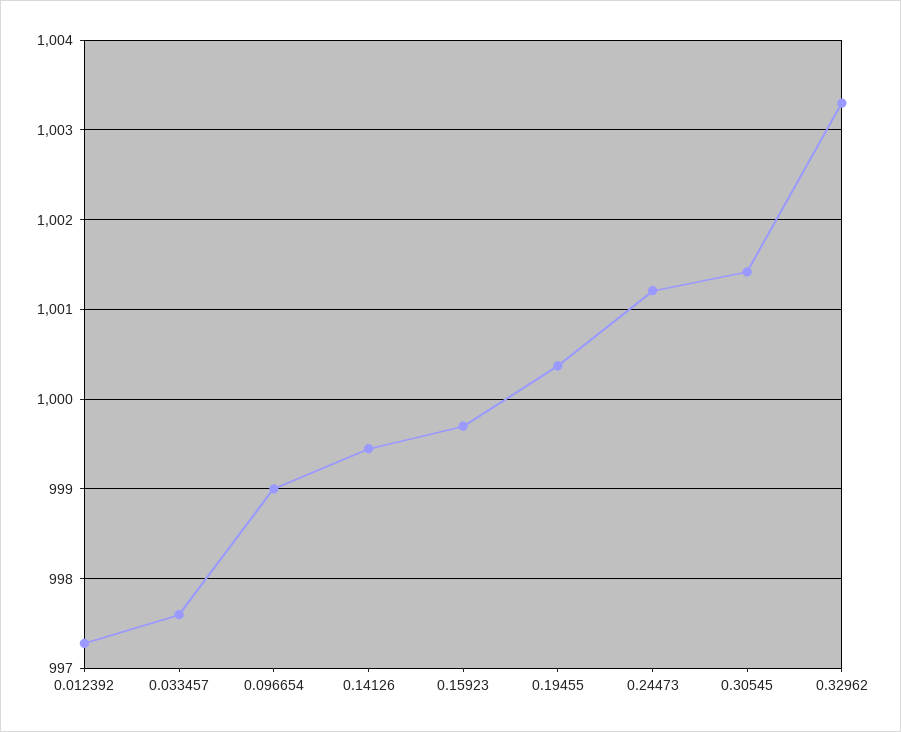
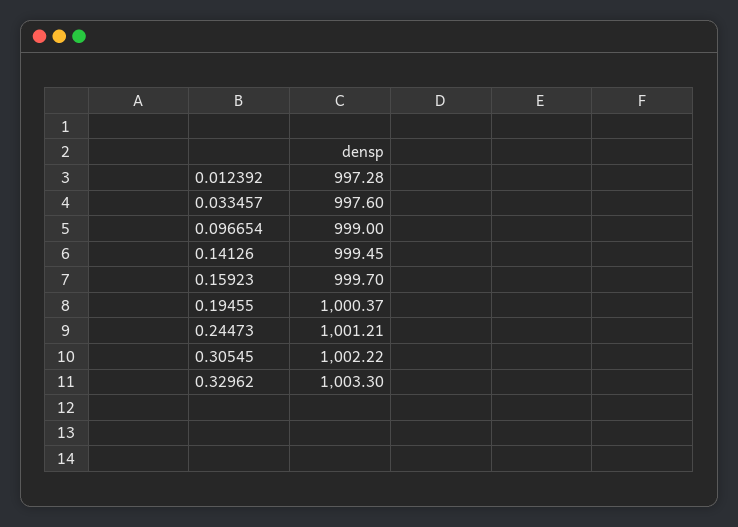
  {
    "0.012392": 997.28,
    "0.033457": 997.6,
    "0.096654": 999,
    "0.14126": 999.45,
    "0.15923": 999.7,
    "0.19455": 1000.37,
    "0.24473": 1001.21,
-   "0.30545": 1001.4,
+   "0.30545": 1002.22,
    "0.32962": 1003.3
  }

